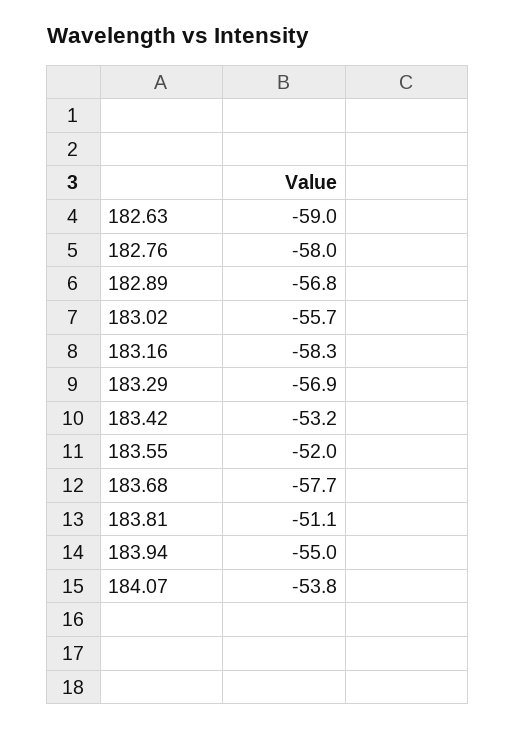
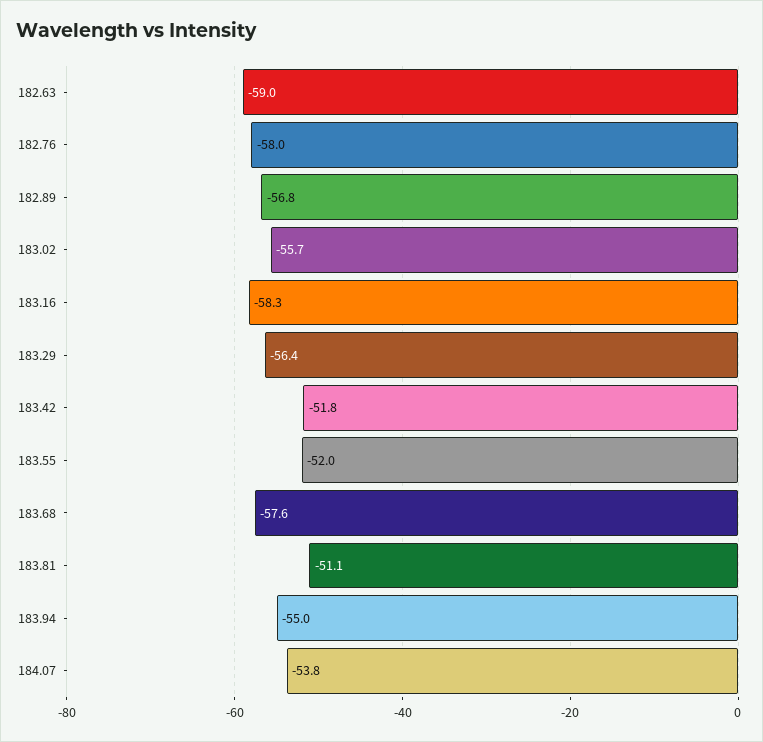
  {
    "182.63": -59,
    "182.76": -58,
    "182.89": -56.8,
    "183.02": -55.7,
    "183.16": -58.3,
-   "183.29": -56.9,
+   "183.29": -56.4,
-   "183.42": -53.2,
+   "183.42": -51.8,
    "183.55": -52,
-   "183.68": -57.7,
+   "183.68": -57.6,
    "183.81": -51.1,
    "183.94": -55,
    "184.07": -53.8
  }

